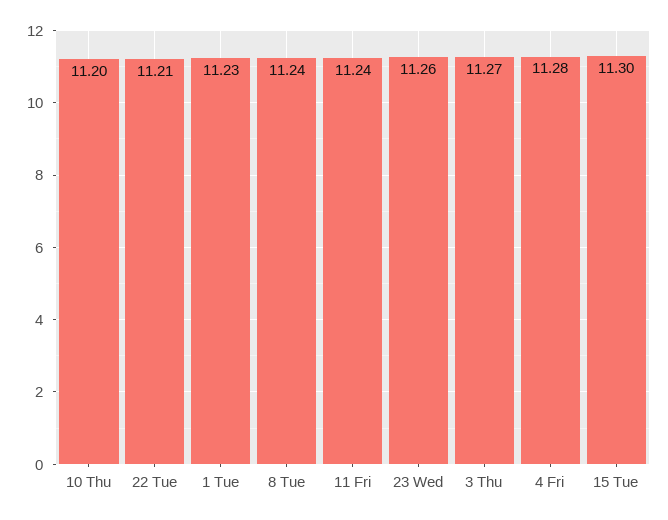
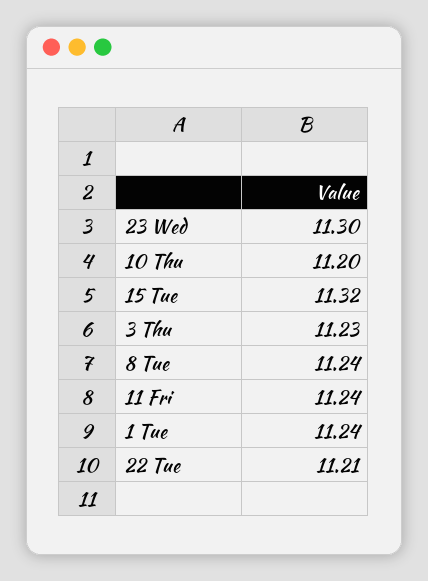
  {
    "10 Thu": 11.2,
    "22 Tue": 11.21,
-   "1 Tue": 11.23,
+   "1 Tue": 11.24,
    "8 Tue": 11.24,
    "11 Fri": 11.24,
-   "23 Wed": 11.26,
+   "23 Wed": 11.3,
-   "3 Thu": 11.27,
+   "3 Thu": 11.23,
-   "4 Fri": 11.28,
-   "15 Tue": 11.3
+   "15 Tue": 11.32
  }

